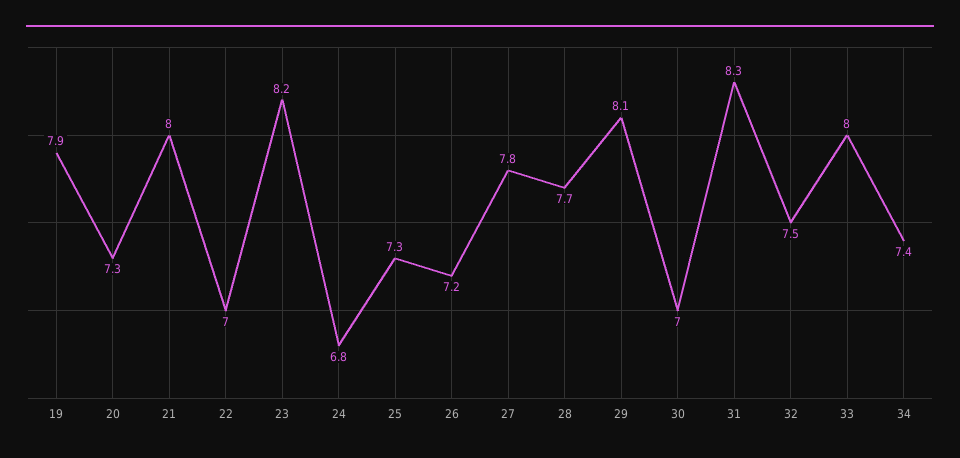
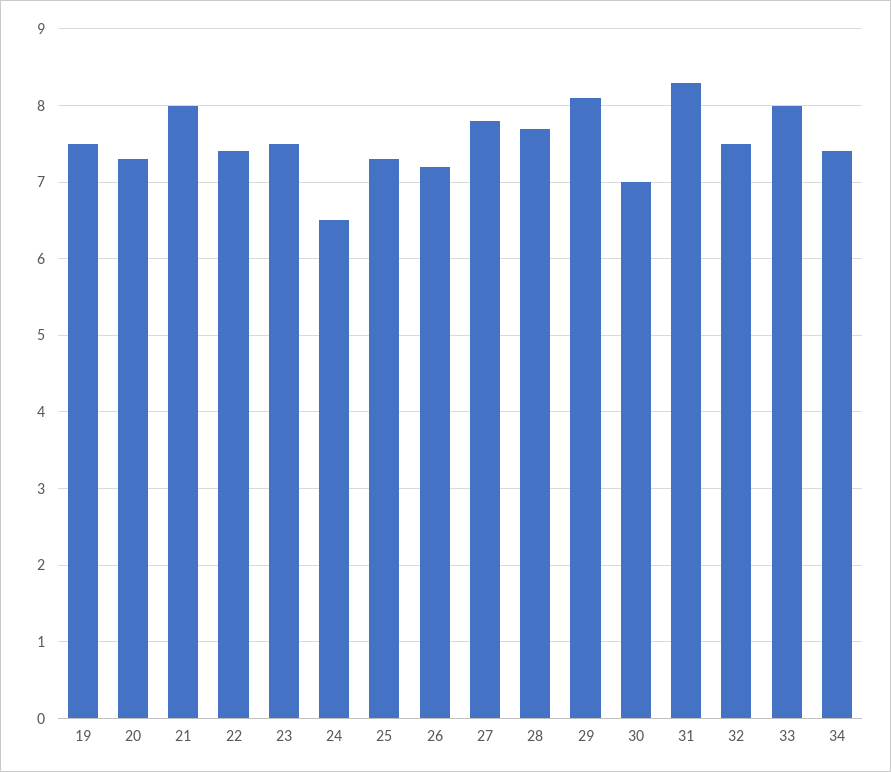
  {
-   "19": 7.9,
+   "19": 7.5,
    "20": 7.3,
    "21": 8,
-   "22": 7,
+   "22": 7.4,
-   "23": 8.2,
+   "23": 7.5,
-   "24": 6.8,
+   "24": 6.5,
    "25": 7.3,
    "26": 7.2,
    "27": 7.8,
    "28": 7.7,
    "29": 8.1,
    "30": 7,
    "31": 8.3,
    "32": 7.5,
    "33": 8,
    "34": 7.4
  }

